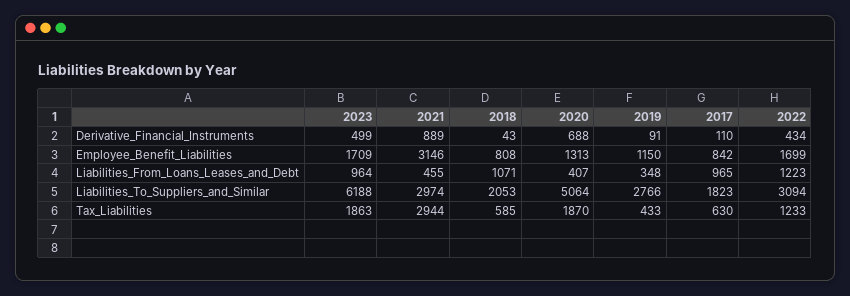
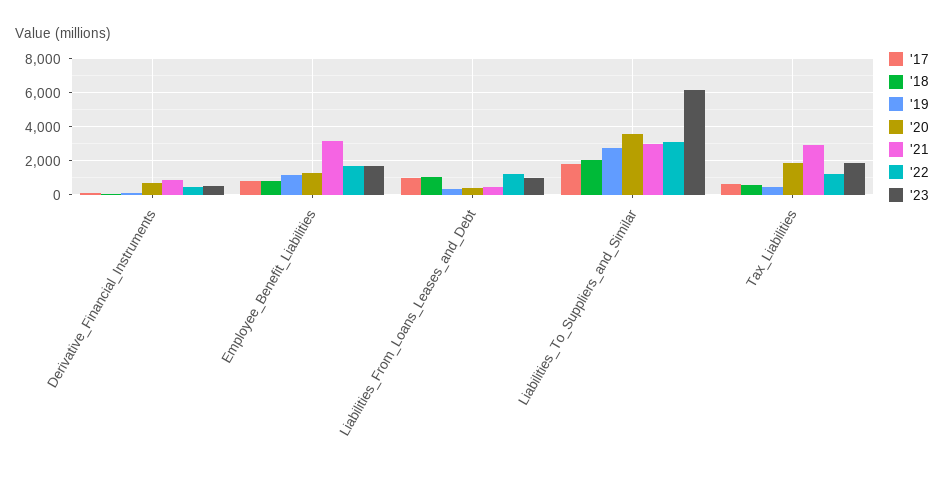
  {
    "2023": {
      "Derivative_Financial_Instruments": 499,
      "Employee_Benefit_Liabilities": 1709,
      "Liabilities_From_Loans_Leases_and_Debt": 964,
      "Liabilities_To_Suppliers_and_Similar": 6188,
      "Tax_Liabilities": 1863
    },
    "2021": {
      "Derivative_Financial_Instruments": 889,
      "Employee_Benefit_Liabilities": 3146,
      "Liabilities_From_Loans_Leases_and_Debt": 455,
      "Liabilities_To_Suppliers_and_Similar": 2974,
      "Tax_Liabilities": 2944
    },
    "2018": {
      "Derivative_Financial_Instruments": 43,
      "Employee_Benefit_Liabilities": 808,
      "Liabilities_From_Loans_Leases_and_Debt": 1071,
      "Liabilities_To_Suppliers_and_Similar": 2053,
      "Tax_Liabilities": 585
    },
    "2020": {
      "Derivative_Financial_Instruments": 688,
      "Employee_Benefit_Liabilities": 1313,
      "Liabilities_From_Loans_Leases_and_Debt": 407,
-     "Liabilities_To_Suppliers_and_Similar": 5064,
+     "Liabilities_To_Suppliers_and_Similar": 3500,
      "Tax_Liabilities": 1870
    },
    "2019": {
      "Derivative_Financial_Instruments": 91,
      "Employee_Benefit_Liabilities": 1150,
      "Liabilities_From_Loans_Leases_and_Debt": 348,
      "Liabilities_To_Suppliers_and_Similar": 2766,
      "Tax_Liabilities": 433
    },
    "2017": {
      "Derivative_Financial_Instruments": 110,
      "Employee_Benefit_Liabilities": 842,
      "Liabilities_From_Loans_Leases_and_Debt": 965,
      "Liabilities_To_Suppliers_and_Similar": 1823,
      "Tax_Liabilities": 630
    },
    "2022": {
      "Derivative_Financial_Instruments": 434,
      "Employee_Benefit_Liabilities": 1699,
      "Liabilities_From_Loans_Leases_and_Debt": 1223,
      "Liabilities_To_Suppliers_and_Similar": 3094,
      "Tax_Liabilities": 1233
    }
  }

